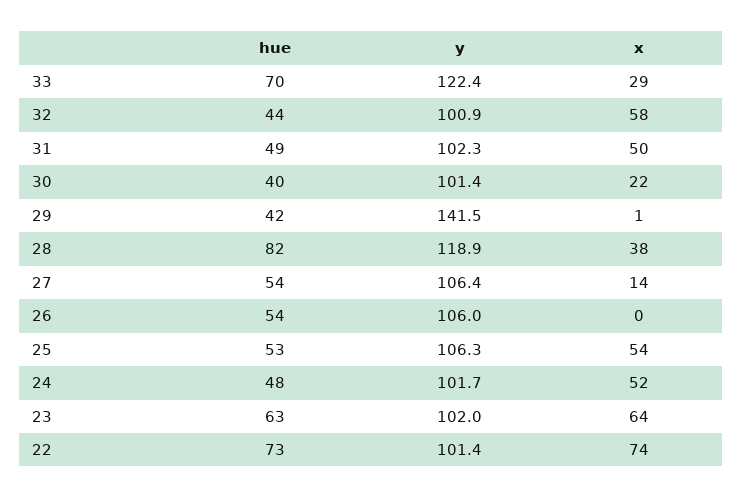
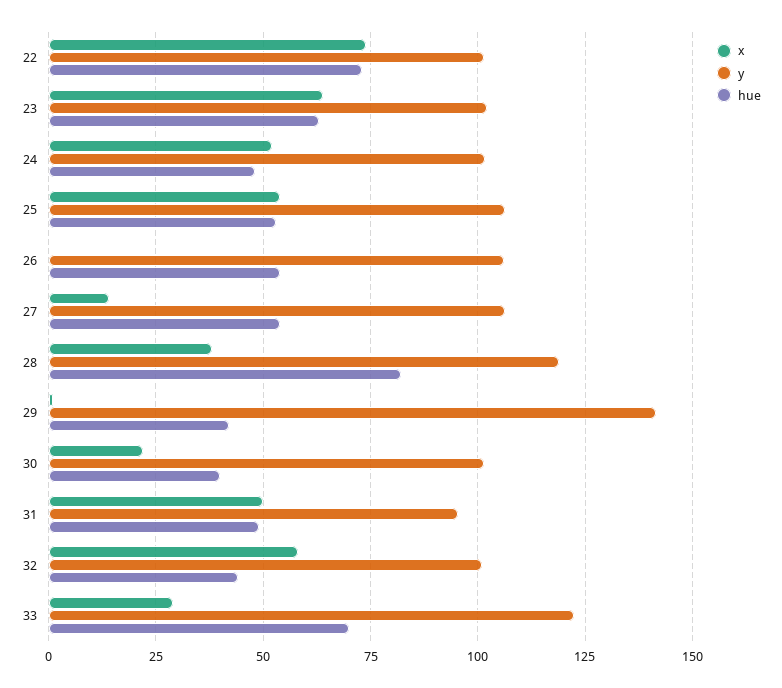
  {
    "hue": {
      "33": 70,
      "32": 44,
      "31": 49,
      "30": 40,
      "29": 42,
      "28": 82,
      "27": 54,
      "26": 54,
      "25": 53,
      "24": 48,
      "23": 63,
      "22": 73
    },
    "y": {
      "33": 122.4,
      "32": 100.9,
-     "31": 102.3,
+     "31": 95,
      "30": 101.4,
      "29": 141.5,
      "28": 118.9,
      "27": 106.4,
      "26": 106,
      "25": 106.3,
      "24": 101.7,
      "23": 102,
      "22": 101.4
    },
    "x": {
      "33": 29,
      "32": 58,
      "31": 50,
      "30": 22,
      "29": 1,
      "28": 38,
      "27": 14,
      "26": 0,
      "25": 54,
      "24": 52,
      "23": 64,
      "22": 74
    }
  }

